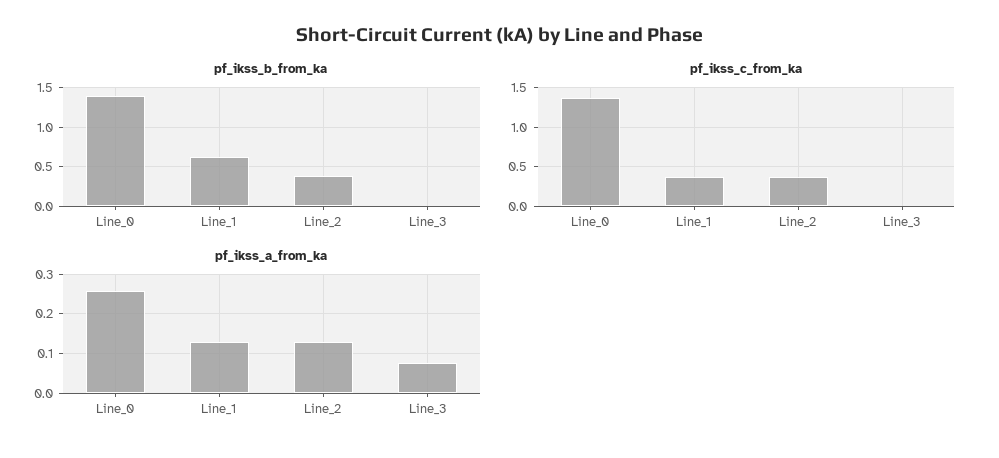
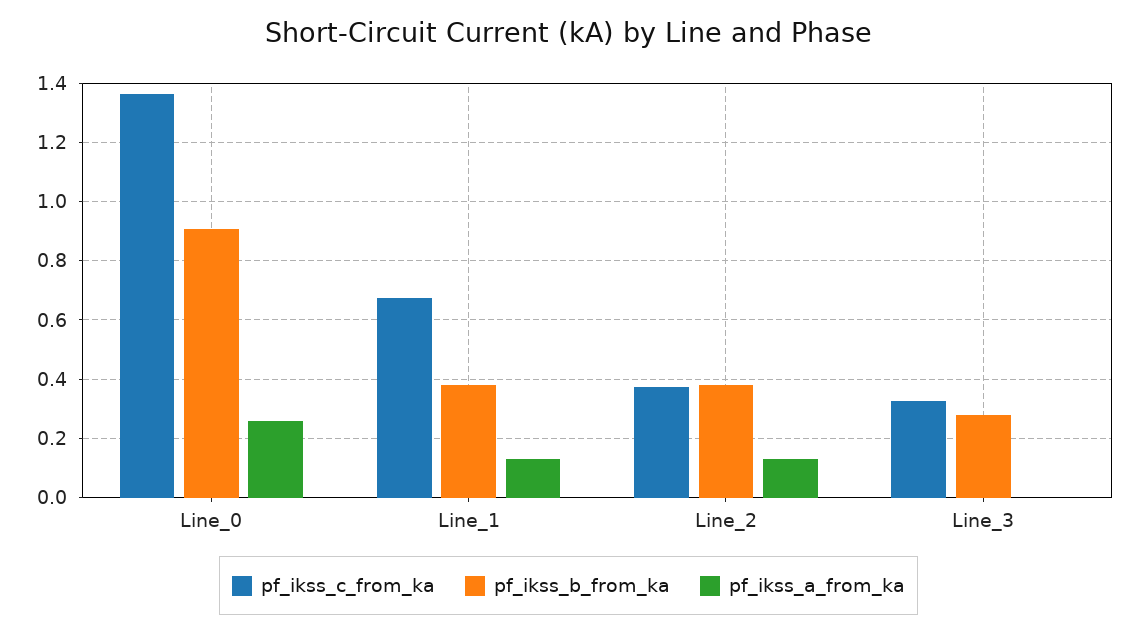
  {
    "pf_ikss_b_from_ka": {
-     "Line_0": 1.4,
+     "Line_0": 0.9,
-     "Line_1": 0.6,
+     "Line_1": 0.375,
      "Line_2": 0.375,
-     "Line_3": 0
+     "Line_3": 0.275
    },
    "pf_ikss_c_from_ka": {
      "Line_0": 1.375,
-     "Line_1": 0.4,
+     "Line_1": 0.675,
      "Line_2": 0.375,
-     "Line_3": 0
+     "Line_3": 0.325
    },
    "pf_ikss_a_from_ka": {
      "Line_0": 0.26,
      "Line_1": 0.12,
      "Line_2": 0.12,
-     "Line_3": 0.08
+     "Line_3": 0
    }
  }

